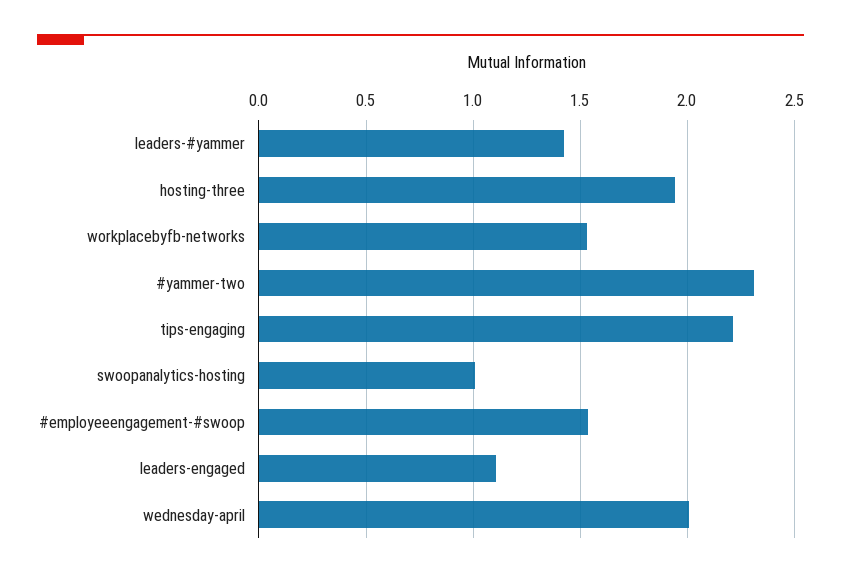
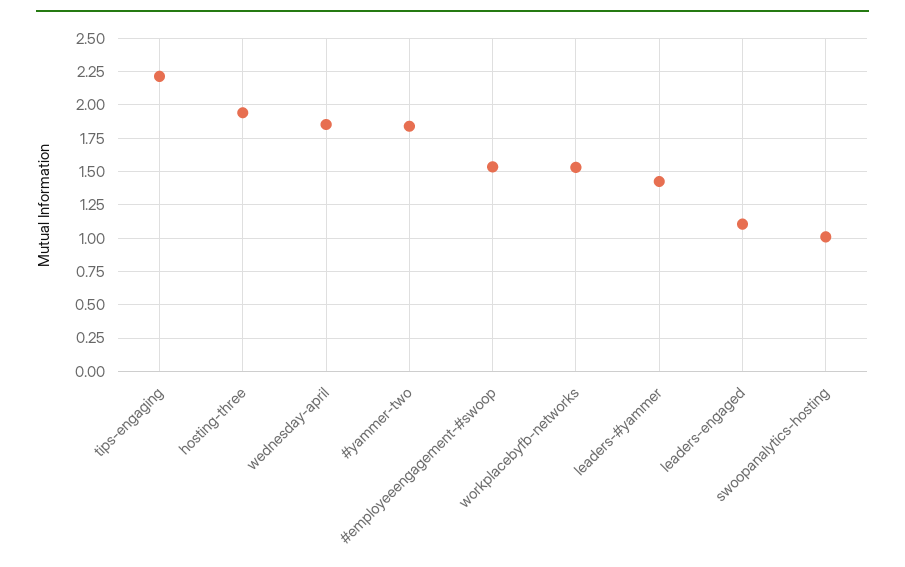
  {
    "leaders-#yammer": 1.4,
    "hosting-three": 1.95,
    "workplacebyfb-networks": 1.55,
-   "#yammer-two": 2.3,
+   "#yammer-two": 1.85,
    "tips-engaging": 2.2,
    "swoopanalytics-hosting": 1,
    "#employeeengagement-#swoop": 1.55,
    "leaders-engaged": 1.1,
-   "wednesday-april": 2
+   "wednesday-april": 1.85
  }

